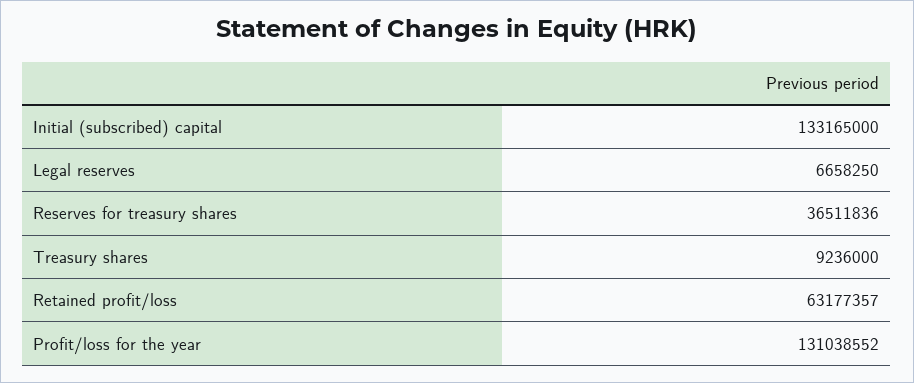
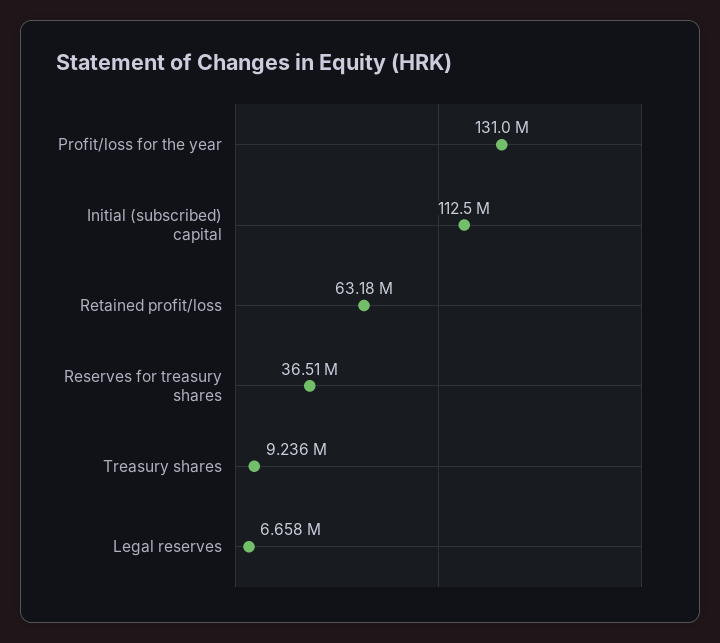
  {
-   "Initial (subscribed) capital": 133165000,
+   "Initial (subscribed) capital": 112500000,
    "Legal reserves": 6658250,
    "Reserves for treasury shares": 36511836,
    "Treasury shares": 9236000,
    "Retained profit/loss": 63177357,
    "Profit/loss for the year": 131038552
  }

